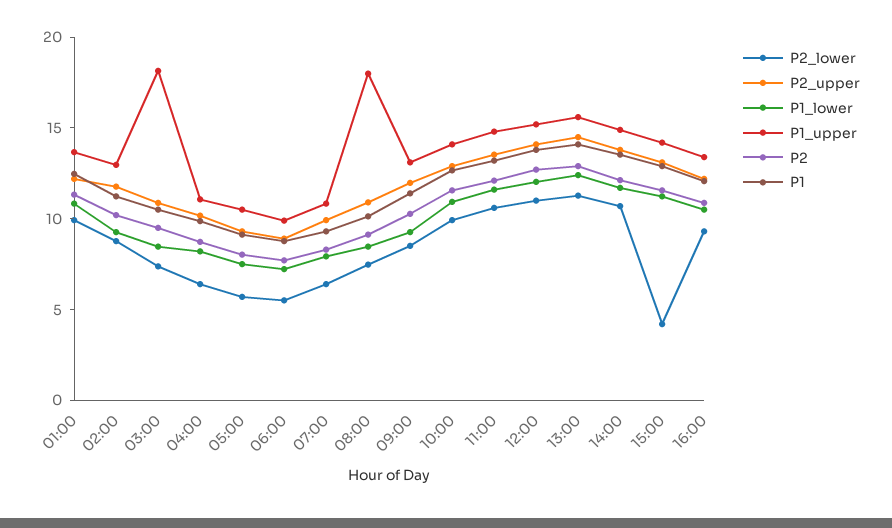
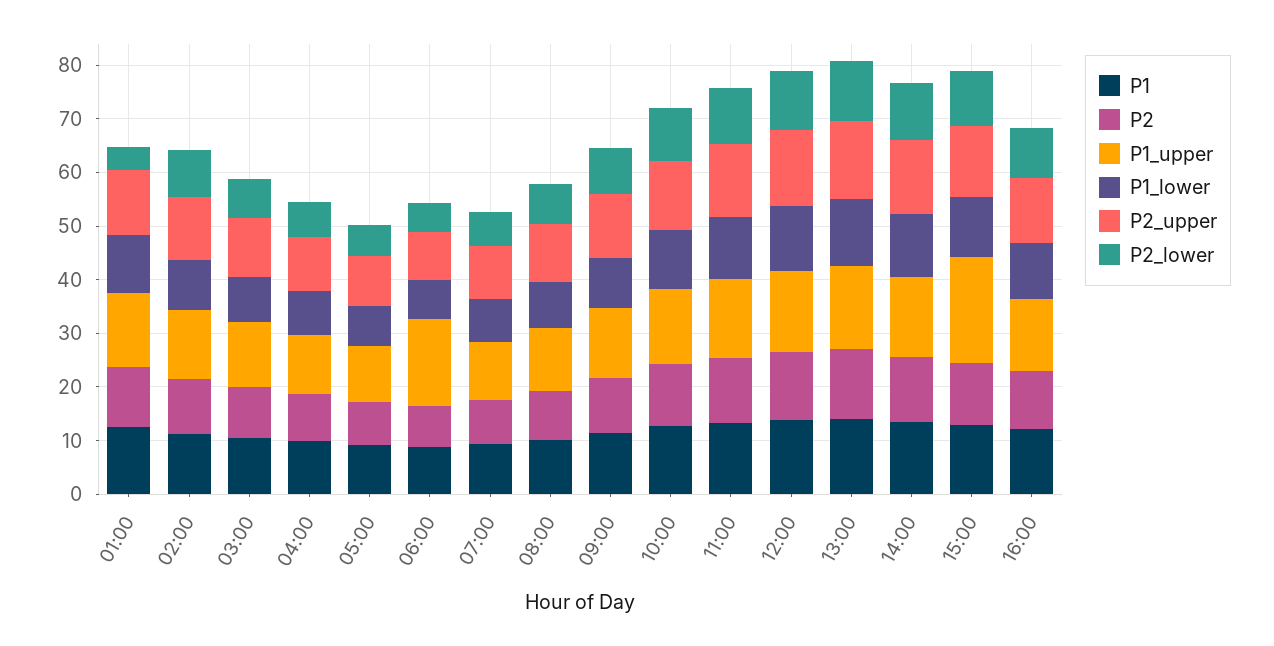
  {
    "P2_lower": {
-     "01:00": 10,
+     "01:00": 4,
      "02:00": 9,
      "03:00": 7,
      "04:00": 6,
      "05:00": 6,
      "06:00": 6,
      "07:00": 6,
      "08:00": 7,
      "09:00": 9,
      "10:00": 10,
      "11:00": 11,
      "12:00": 11,
      "13:00": 11,
      "14:00": 11,
-     "15:00": 4,
+     "15:00": 10,
      "16:00": 9
    },
    "P2_upper": {
      "01:00": 12,
      "02:00": 12,
      "03:00": 11,
      "04:00": 10,
      "05:00": 9,
      "06:00": 9,
      "07:00": 10,
      "08:00": 11,
      "09:00": 12,
      "10:00": 13,
      "11:00": 14,
      "12:00": 14,
      "13:00": 15,
      "14:00": 14,
      "15:00": 13,
      "16:00": 12
    },
    "P1_lower": {
      "01:00": 11,
      "02:00": 9,
      "03:00": 8,
      "04:00": 8,
      "05:00": 8,
      "06:00": 7,
      "07:00": 8,
      "08:00": 8,
      "09:00": 9,
      "10:00": 11,
      "11:00": 12,
      "12:00": 12,
      "13:00": 12,
      "14:00": 12,
      "15:00": 11,
      "16:00": 11
    },
    "P1_upper": {
      "01:00": 14,
      "02:00": 13,
-     "03:00": 18,
+     "03:00": 12,
      "04:00": 11,
      "05:00": 11,
-     "06:00": 10,
+     "06:00": 16,
      "07:00": 11,
-     "08:00": 18,
+     "08:00": 12,
      "09:00": 13,
      "10:00": 14,
      "11:00": 15,
      "12:00": 15,
      "13:00": 16,
      "14:00": 15,
-     "15:00": 14,
+     "15:00": 20,
      "16:00": 13
    },
    "P2": {
      "01:00": 11,
      "02:00": 10,
      "03:00": 10,
      "04:00": 9,
      "05:00": 8,
      "06:00": 8,
      "07:00": 8,
      "08:00": 9,
      "09:00": 10,
      "10:00": 12,
      "11:00": 12,
      "12:00": 13,
      "13:00": 13,
      "14:00": 12,
      "15:00": 12,
      "16:00": 11
    },
    "P1": {
      "01:00": 12,
      "02:00": 11,
      "03:00": 11,
      "04:00": 10,
      "05:00": 9,
      "06:00": 9,
      "07:00": 9,
      "08:00": 10,
      "09:00": 11,
      "10:00": 13,
      "11:00": 13,
      "12:00": 14,
      "13:00": 14,
      "14:00": 14,
      "15:00": 13,
      "16:00": 12
    }
  }

